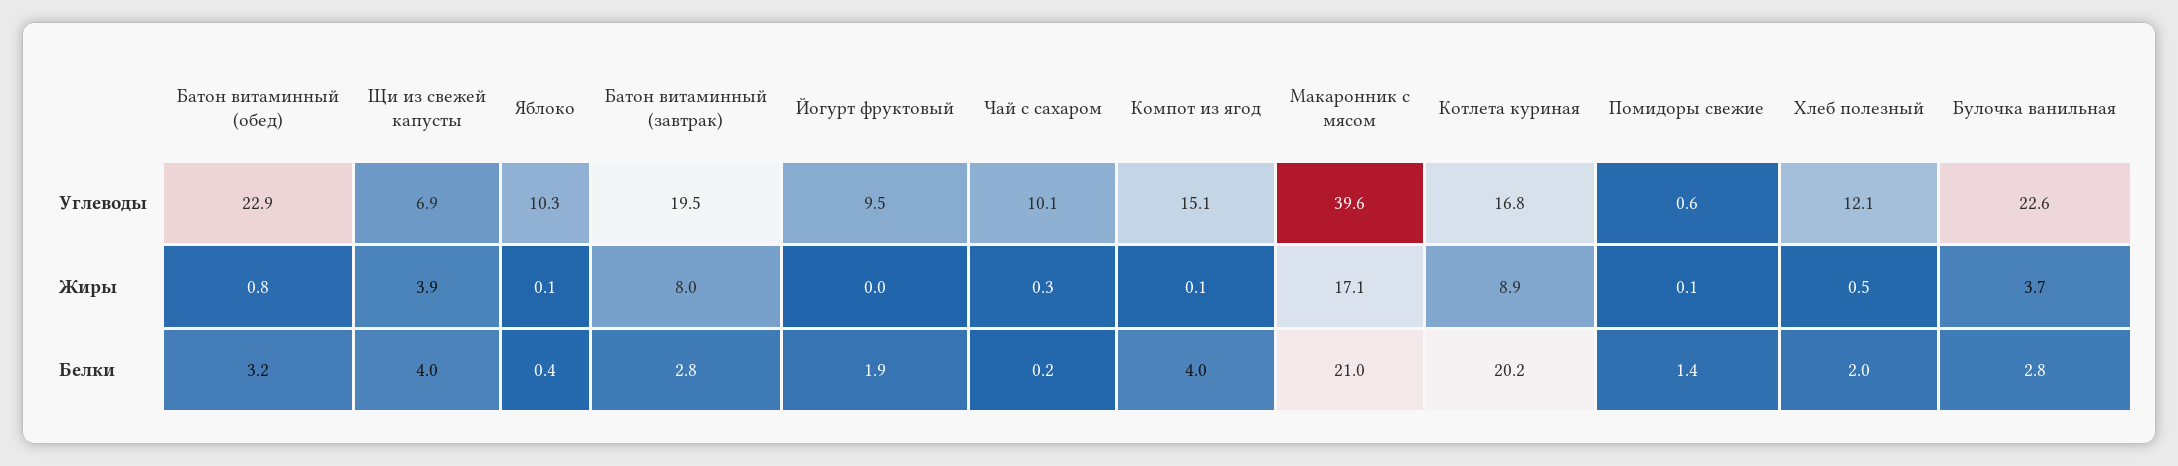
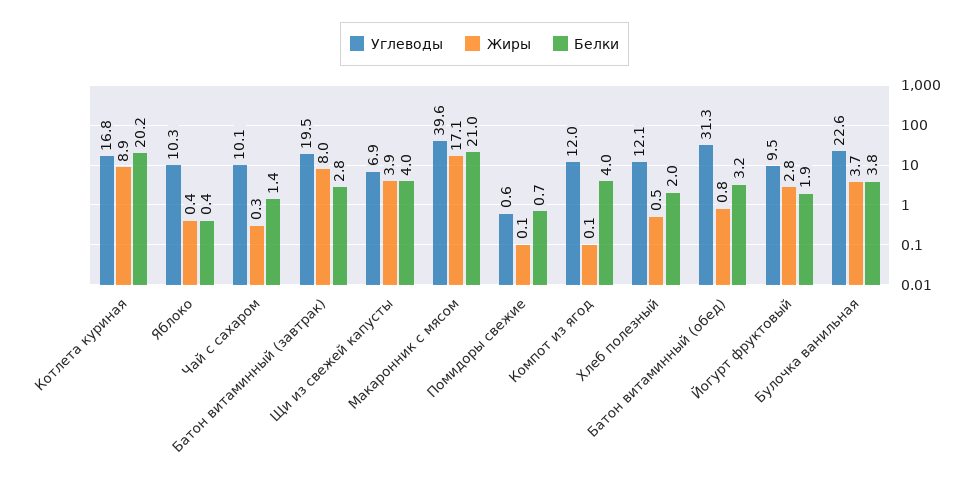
  {
    "Углеводы": {
-     "Батон витаминный (обед)": 22.9,
+     "Батон витаминный (обед)": 31.3,
      "Щи из свежей капусты": 6.9,
      "Яблоко": 10.3,
      "Батон витаминный (завтрак)": 19.5,
      "Йогурт фруктовый": 9.5,
      "Чай с сахаром": 10.1,
-     "Компот из ягод": 15.1,
+     "Компот из ягод": 12,
      "Макаронник с мясом": 39.6,
      "Котлета куриная": 16.8,
      "Помидоры свежие": 0.6,
      "Хлеб полезный": 12.1,
      "Булочка ванильная": 22.6
    },
    "Жиры": {
      "Батон витаминный (обед)": 0.8,
      "Щи из свежей капусты": 3.9,
-     "Яблоко": 0.1,
+     "Яблоко": 0.4,
      "Батон витаминный (завтрак)": 8,
-     "Йогурт фруктовый": 0,
+     "Йогурт фруктовый": 2.8,
      "Чай с сахаром": 0.3,
      "Компот из ягод": 0.1,
      "Макаронник с мясом": 17.1,
      "Котлета куриная": 8.9,
      "Помидоры свежие": 0.1,
      "Хлеб полезный": 0.5,
      "Булочка ванильная": 3.7
    },
    "Белки": {
      "Батон витаминный (обед)": 3.2,
      "Щи из свежей капусты": 4,
      "Яблоко": 0.4,
      "Батон витаминный (завтрак)": 2.8,
      "Йогурт фруктовый": 1.9,
-     "Чай с сахаром": 0.2,
+     "Чай с сахаром": 1.4,
      "Компот из ягод": 4,
      "Макаронник с мясом": 21,
      "Котлета куриная": 20.2,
-     "Помидоры свежие": 1.4,
+     "Помидоры свежие": 0.7,
      "Хлеб полезный": 2,
-     "Булочка ванильная": 2.8
+     "Булочка ванильная": 3.8
    }
  }

